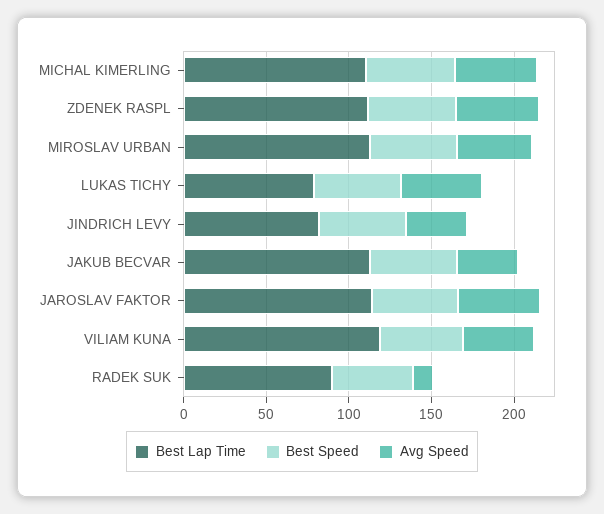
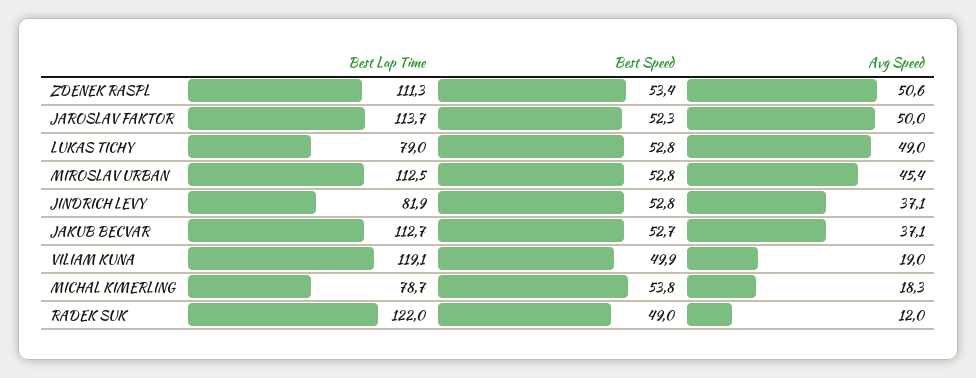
  {
    "Best Lap Time": {
-     "MICHAL KIMERLING": 110,
+     "MICHAL KIMERLING": 78.7,
      "ZDENEK RASPL": 111.3,
      "MIROSLAV URBAN": 112.5,
      "LUKAS TICHY": 79,
      "JINDRICH LEVY": 81.9,
      "JAKUB BECVAR": 112.7,
      "JAROSLAV FAKTOR": 113.7,
      "VILIAM KUNA": 119.1,
-     "RADEK SUK": 90
+     "RADEK SUK": 122
    },
    "Best Speed": {
      "MICHAL KIMERLING": 53.8,
      "ZDENEK RASPL": 53.4,
      "MIROSLAV URBAN": 52.8,
      "LUKAS TICHY": 52.8,
      "JINDRICH LEVY": 52.8,
      "JAKUB BECVAR": 52.7,
      "JAROSLAV FAKTOR": 52.3,
      "VILIAM KUNA": 49.9,
      "RADEK SUK": 49
    },
    "Avg Speed": {
-     "MICHAL KIMERLING": 50,
+     "MICHAL KIMERLING": 18.3,
      "ZDENEK RASPL": 50.6,
      "MIROSLAV URBAN": 45.4,
      "LUKAS TICHY": 49,
      "JINDRICH LEVY": 37.1,
      "JAKUB BECVAR": 37.1,
      "JAROSLAV FAKTOR": 50,
-     "VILIAM KUNA": 40,
+     "VILIAM KUNA": 19,
      "RADEK SUK": 12
    }
  }

